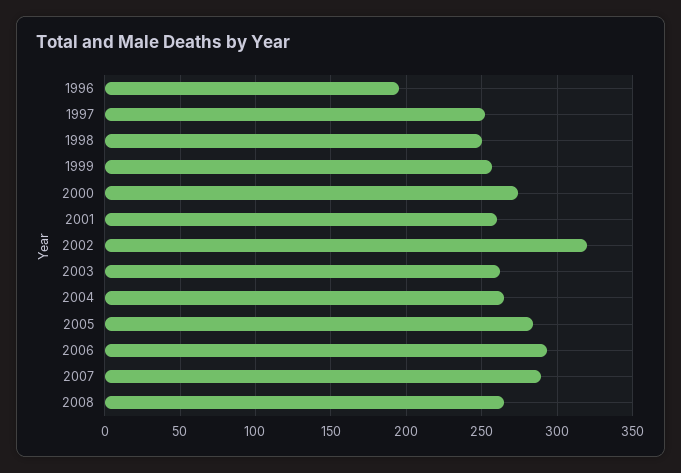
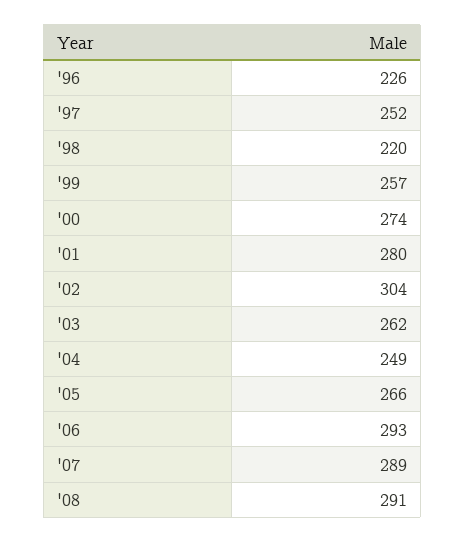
  {
-   "1996": 195,
+   "1996": 226,
    "1997": 252,
-   "1998": 250,
+   "1998": 220,
    "1999": 257,
    "2000": 274,
-   "2001": 260,
+   "2001": 280,
-   "2002": 320,
+   "2002": 304,
    "2003": 262,
-   "2004": 265,
+   "2004": 249,
-   "2005": 285,
+   "2005": 266,
    "2006": 293,
    "2007": 289,
-   "2008": 265
+   "2008": 291
  }

